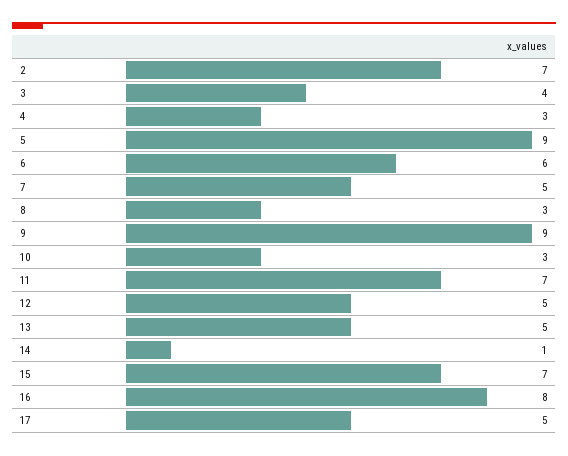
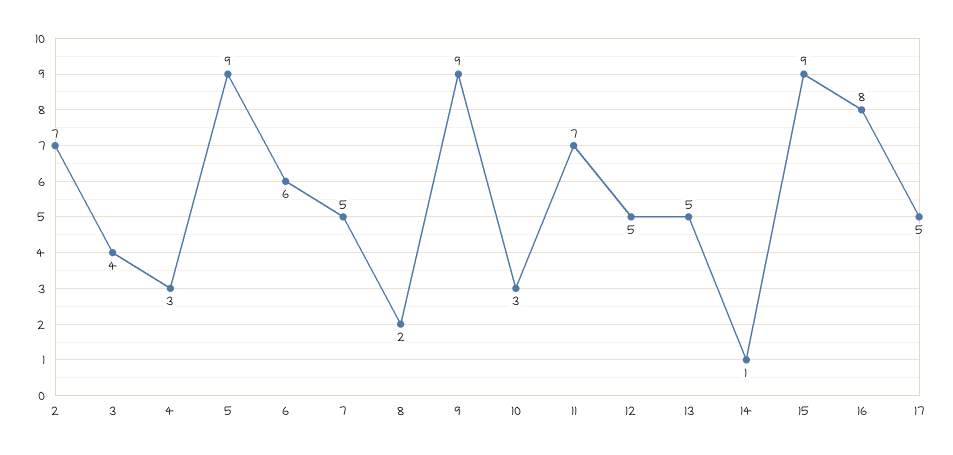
  {
    "2": 7,
    "3": 4,
    "4": 3,
    "5": 9,
    "6": 6,
    "7": 5,
-   "8": 3,
+   "8": 2,
    "9": 9,
    "10": 3,
    "11": 7,
    "12": 5,
    "13": 5,
    "14": 1,
-   "15": 7,
+   "15": 9,
    "16": 8,
    "17": 5
  }

